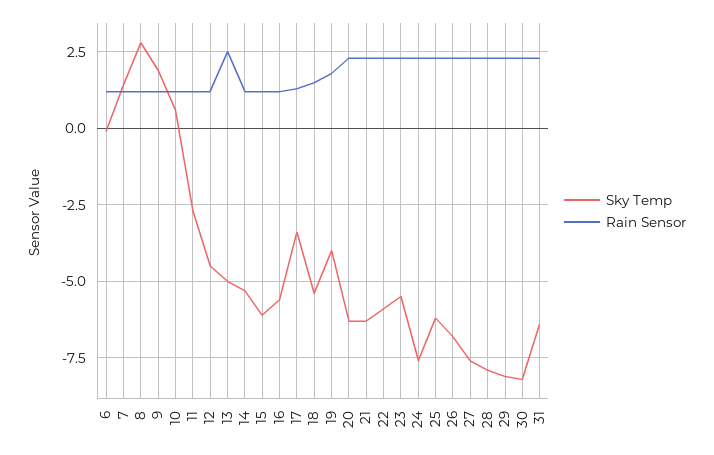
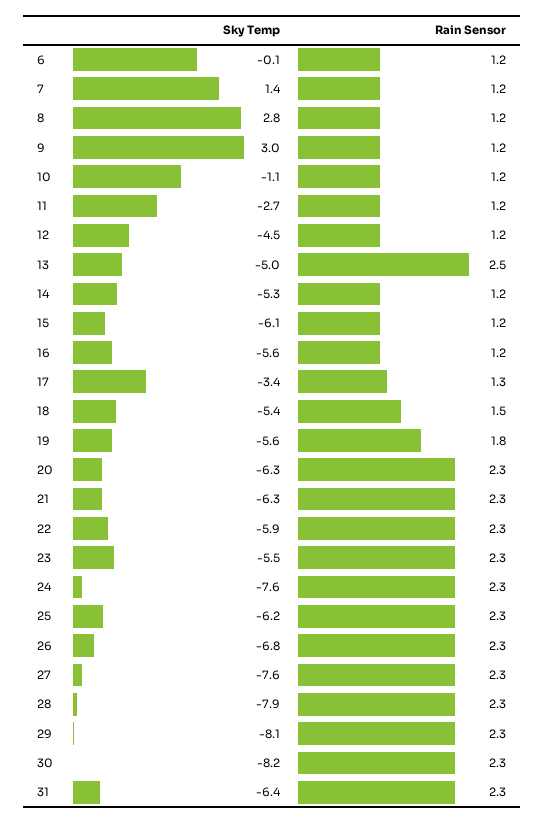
  {
    "Sky Temp": {
      "6": -0.1,
      "7": 1.4,
      "8": 2.8,
-     "9": 2,
+     "9": 3,
-     "10": 0.5,
+     "10": -1.1,
      "11": -2.7,
      "12": -4.5,
      "13": -5,
      "14": -5.3,
      "15": -6.1,
      "16": -5.6,
      "17": -3.4,
      "18": -5.4,
-     "19": -4,
+     "19": -5.6,
      "20": -6.3,
      "21": -6.3,
      "22": -5.9,
      "23": -5.5,
      "24": -7.6,
      "25": -6.2,
      "26": -6.8,
      "27": -7.6,
      "28": -7.9,
      "29": -8.1,
      "30": -8.2,
      "31": -6.4
    },
    "Rain Sensor": {
      "6": 1.2,
      "7": 1.2,
      "8": 1.2,
      "9": 1.2,
      "10": 1.2,
      "11": 1.2,
      "12": 1.2,
      "13": 2.5,
      "14": 1.2,
      "15": 1.2,
      "16": 1.2,
      "17": 1.3,
      "18": 1.5,
      "19": 1.8,
      "20": 2.3,
      "21": 2.3,
      "22": 2.3,
      "23": 2.3,
      "24": 2.3,
      "25": 2.3,
      "26": 2.3,
      "27": 2.3,
      "28": 2.3,
      "29": 2.3,
      "30": 2.3,
      "31": 2.3
    }
  }

